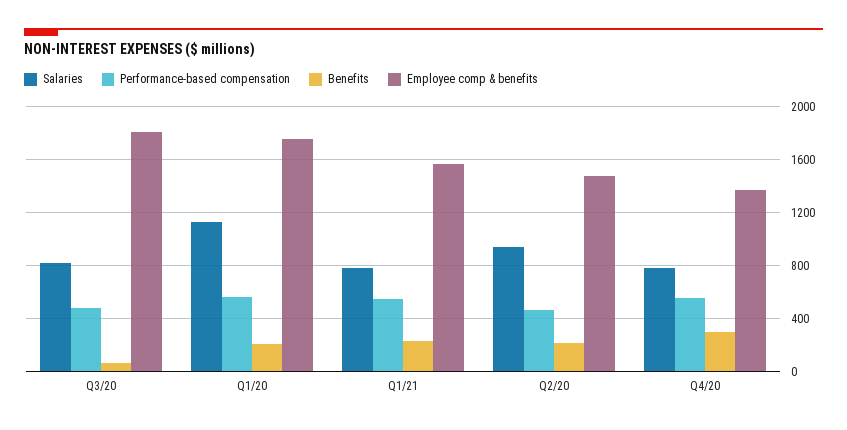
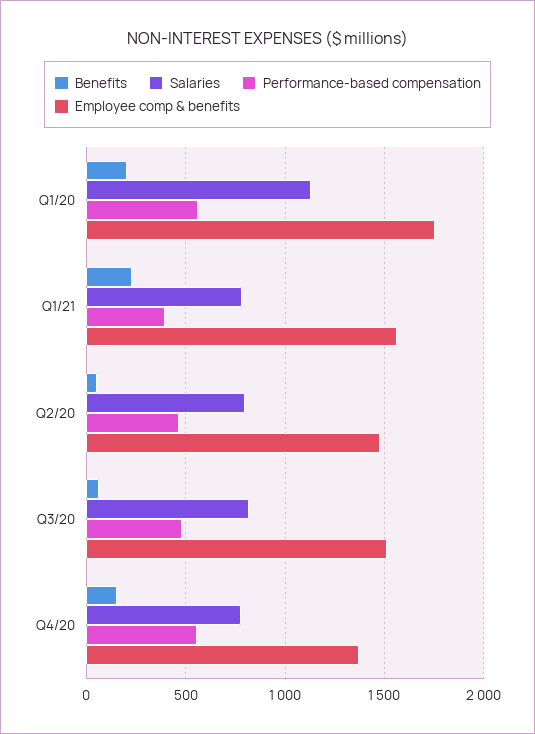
  {
    "Salaries": {
      "Q3/20": 800,
      "Q1/20": 1150,
      "Q1/21": 800,
-     "Q2/20": 950,
+     "Q2/20": 800,
      "Q4/20": 800
    },
    "Performance-based compensation": {
      "Q3/20": 500,
      "Q1/20": 550,
-     "Q1/21": 550,
+     "Q1/21": 400,
      "Q2/20": 450,
      "Q4/20": 550
    },
    "Benefits": {
      "Q3/20": 50,
      "Q1/20": 200,
      "Q1/21": 250,
-     "Q2/20": 200,
+     "Q2/20": 50,
-     "Q4/20": 300
+     "Q4/20": 150
    },
    "Employee comp & benefits": {
-     "Q3/20": 1800,
+     "Q3/20": 1500,
      "Q1/20": 1750,
      "Q1/21": 1550,
      "Q2/20": 1500,
      "Q4/20": 1350
    }
  }

